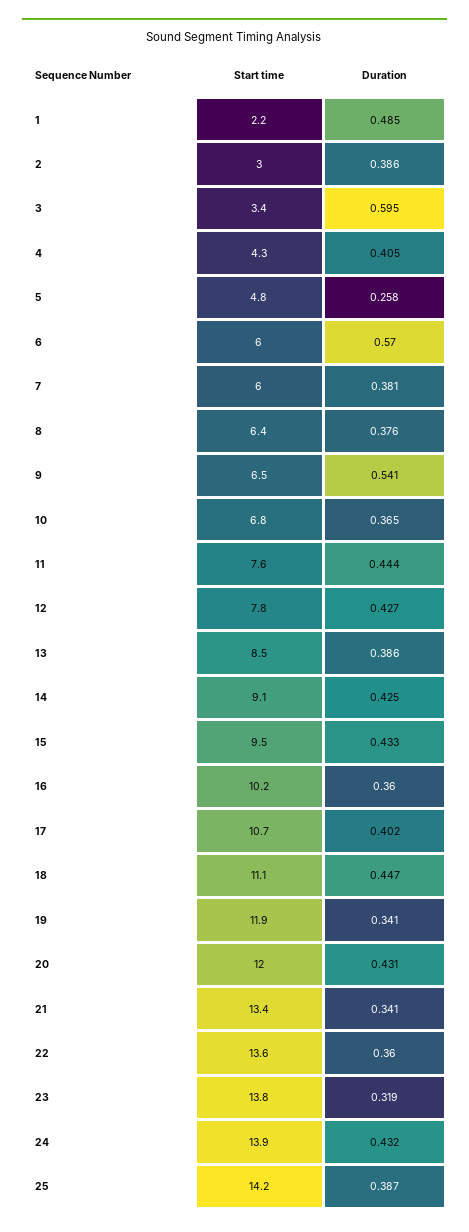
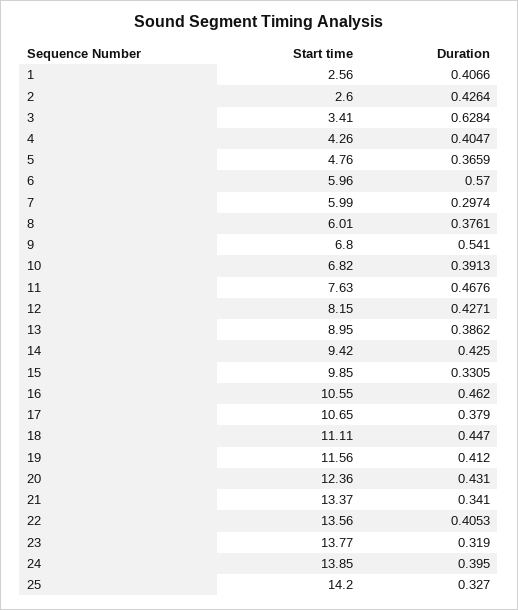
  {
    "Start time": {
-     "1": 2.2,
+     "1": 2.56,
-     "2": 3,
+     "2": 2.6,
      "3": 3.41,
      "4": 4.26,
      "5": 4.76,
      "6": 5.96,
      "7": 5.99,
-     "8": 6.4,
+     "8": 6.01,
-     "9": 6.5,
+     "9": 6.8,
      "10": 6.82,
      "11": 7.63,
-     "12": 7.8,
+     "12": 8.15,
-     "13": 8.5,
+     "13": 8.95,
-     "14": 9.1,
+     "14": 9.42,
-     "15": 9.5,
+     "15": 9.85,
-     "16": 10.2,
+     "16": 10.55,
      "17": 10.65,
      "18": 11.11,
-     "19": 11.9,
+     "19": 11.56,
-     "20": 12,
+     "20": 12.36,
      "21": 13.37,
      "22": 13.56,
      "23": 13.77,
      "24": 13.85,
      "25": 14.2
    },
    "Duration": {
-     "1": 0.485,
+     "1": 0.4066,
-     "2": 0.386,
+     "2": 0.4264,
-     "3": 0.595,
+     "3": 0.6284,
      "4": 0.4047,
-     "5": 0.258,
+     "5": 0.3659,
      "6": 0.57,
-     "7": 0.381,
+     "7": 0.2974,
      "8": 0.3761,
      "9": 0.541,
-     "10": 0.365,
+     "10": 0.3913,
-     "11": 0.444,
+     "11": 0.4676,
      "12": 0.4271,
      "13": 0.3862,
      "14": 0.425,
-     "15": 0.433,
+     "15": 0.3305,
-     "16": 0.36,
+     "16": 0.462,
-     "17": 0.402,
+     "17": 0.379,
      "18": 0.447,
-     "19": 0.341,
+     "19": 0.412,
      "20": 0.431,
      "21": 0.341,
-     "22": 0.36,
+     "22": 0.4053,
      "23": 0.319,
-     "24": 0.432,
+     "24": 0.395,
-     "25": 0.387
+     "25": 0.327
    }
  }

